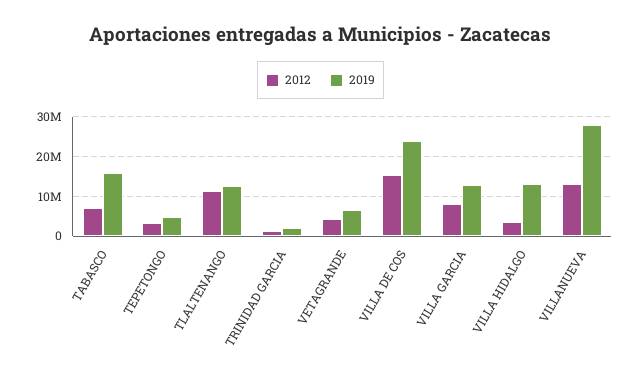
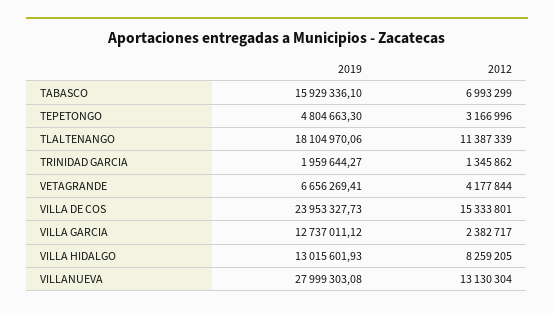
  {
    "2012": {
      "TABASCO": 6993299,
      "TEPETONGO": 3166996,
      "TLALTENANGO": 11387339,
      "TRINIDAD GARCIA": 1345862,
      "VETAGRANDE": 4177844,
      "VILLA DE COS": 15333801,
-     "VILLA GARCIA": 8000000,
+     "VILLA GARCIA": 2382717,
-     "VILLA HIDALGO": 4000000,
+     "VILLA HIDALGO": 8259205,
      "VILLANUEVA": 13130304
    },
    "2019": {
      "TABASCO": 15929336.1,
      "TEPETONGO": 4804663.3,
-     "TLALTENANGO": 12000000,
+     "TLALTENANGO": 18104970.06,
      "TRINIDAD GARCIA": 1959644.27,
      "VETAGRANDE": 6656269.41,
      "VILLA DE COS": 23953327.73,
      "VILLA GARCIA": 12737011.12,
      "VILLA HIDALGO": 13015601.93,
      "VILLANUEVA": 27999303.08
    }
  }

